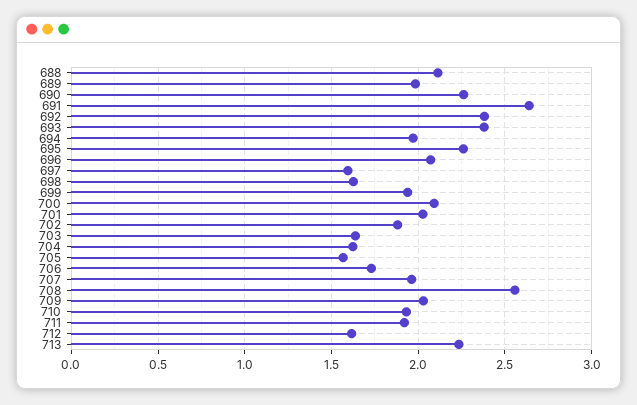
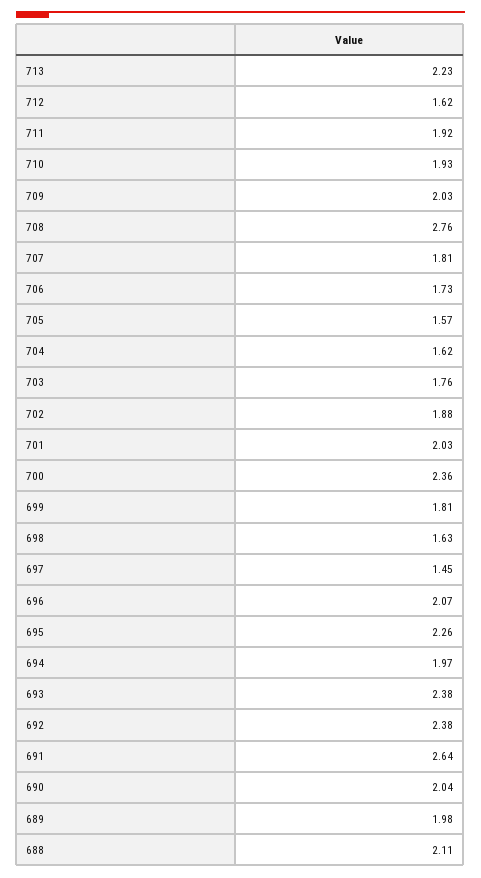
  {
    "688": 2.11,
    "689": 1.98,
-   "690": 2.25,
+   "690": 2.04,
    "691": 2.64,
    "692": 2.38,
    "693": 2.38,
    "694": 1.97,
    "695": 2.26,
    "696": 2.07,
-   "697": 1.6,
+   "697": 1.45,
    "698": 1.63,
-   "699": 1.95,
+   "699": 1.81,
-   "700": 2.1,
+   "700": 2.36,
    "701": 2.03,
    "702": 1.88,
-   "703": 1.65,
+   "703": 1.76,
    "704": 1.62,
    "705": 1.57,
    "706": 1.73,
-   "707": 1.95,
+   "707": 1.81,
-   "708": 2.55,
+   "708": 2.76,
    "709": 2.03,
    "710": 1.93,
    "711": 1.92,
    "712": 1.62,
    "713": 2.23
  }

